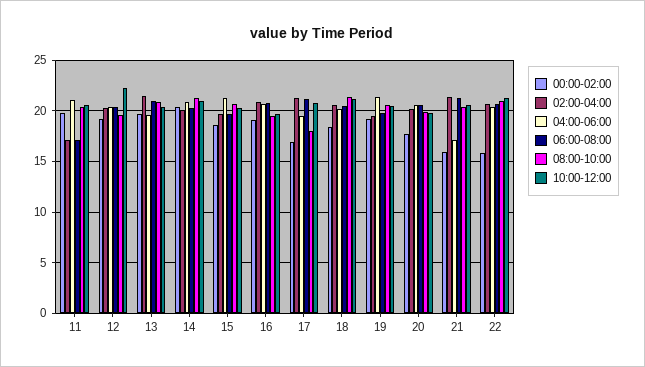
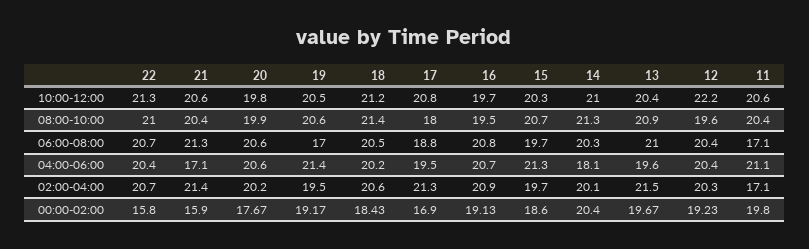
  {
    "00:00-02:00": {
      "11": 19.8,
      "12": 19.23,
      "13": 19.67,
      "14": 20.4,
      "15": 18.6,
      "16": 19.13,
      "17": 16.9,
      "18": 18.43,
      "19": 19.17,
      "20": 17.67,
      "21": 15.9,
      "22": 15.8
    },
    "02:00-04:00": {
      "11": 17.1,
      "12": 20.3,
      "13": 21.5,
      "14": 20.1,
      "15": 19.7,
      "16": 20.9,
      "17": 21.3,
      "18": 20.6,
      "19": 19.5,
      "20": 20.2,
      "21": 21.4,
      "22": 20.7
    },
    "04:00-06:00": {
      "11": 21.1,
      "12": 20.4,
      "13": 19.6,
-     "14": 21,
+     "14": 18.1,
      "15": 21.3,
      "16": 20.7,
      "17": 19.5,
      "18": 20.2,
      "19": 21.4,
      "20": 20.6,
      "21": 17.1,
      "22": 20.4
    },
    "06:00-08:00": {
      "11": 17.1,
      "12": 20.4,
      "13": 21,
      "14": 20.3,
      "15": 19.7,
      "16": 20.8,
-     "17": 21,
+     "17": 18.8,
      "18": 20.5,
-     "19": 20,
+     "19": 17,
      "20": 20.6,
      "21": 21.3,
      "22": 20.7
    },
    "08:00-10:00": {
      "11": 20.4,
      "12": 19.6,
      "13": 20.9,
      "14": 21.3,
      "15": 20.7,
      "16": 19.5,
      "17": 18,
      "18": 21.4,
      "19": 20.6,
      "20": 19.9,
      "21": 20.4,
      "22": 21
    },
    "10:00-12:00": {
      "11": 20.6,
      "12": 22.2,
      "13": 20.4,
      "14": 21,
      "15": 20.3,
      "16": 19.7,
      "17": 20.8,
      "18": 21.2,
      "19": 20.5,
      "20": 19.8,
      "21": 20.6,
      "22": 21.3
    }
  }

